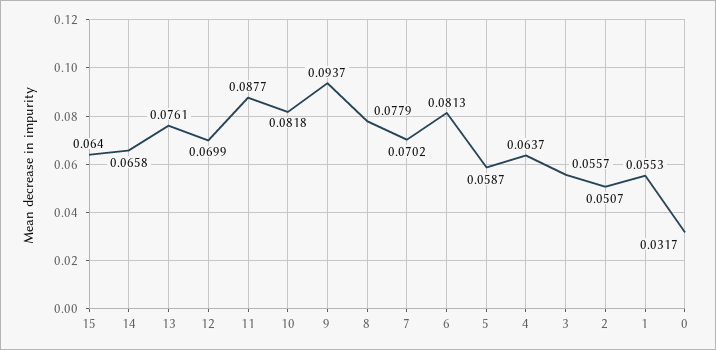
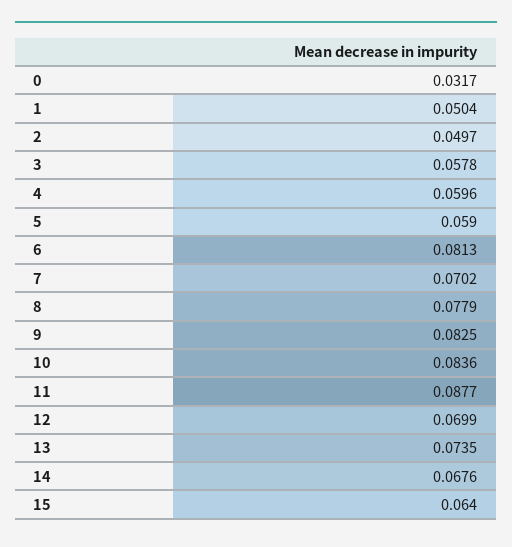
  {
    "15": 0.064,
-   "14": 0.0658,
+   "14": 0.0676,
-   "13": 0.0761,
+   "13": 0.0735,
    "12": 0.0699,
    "11": 0.0877,
-   "10": 0.0818,
+   "10": 0.0836,
-   "9": 0.0937,
+   "9": 0.0825,
    "8": 0.0779,
    "7": 0.0702,
    "6": 0.0813,
-   "5": 0.0587,
+   "5": 0.059,
-   "4": 0.0637,
+   "4": 0.0596,
-   "3": 0.0557,
+   "3": 0.0578,
-   "2": 0.0507,
+   "2": 0.0497,
-   "1": 0.0553,
+   "1": 0.0504,
    "0": 0.0317
  }

